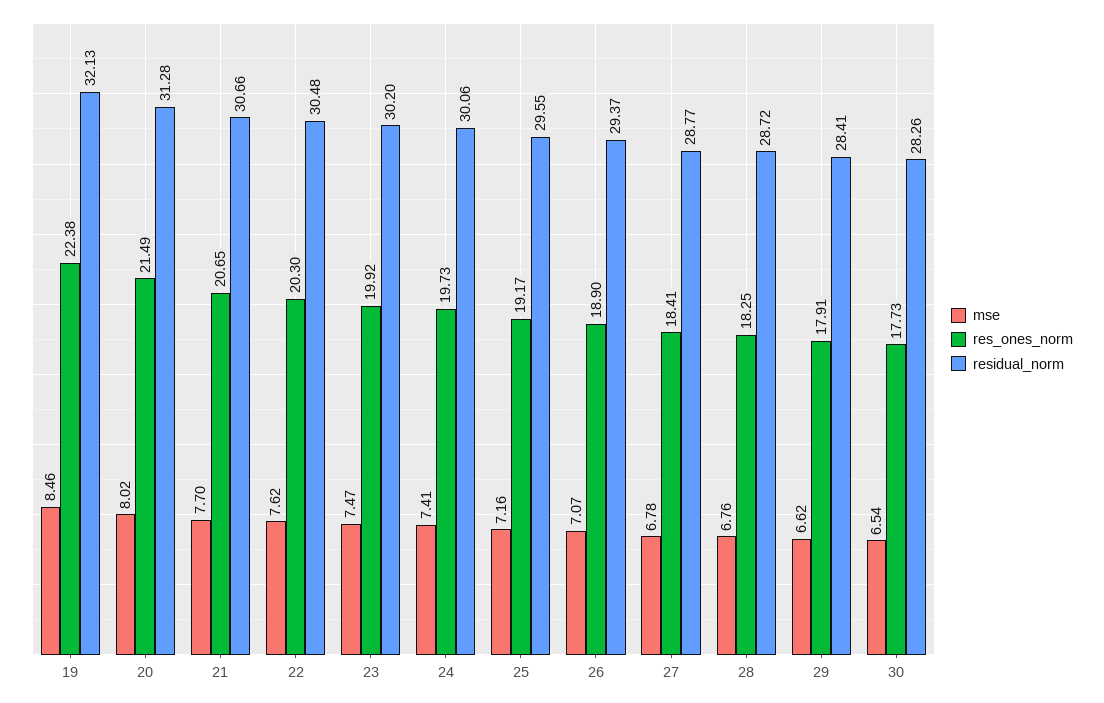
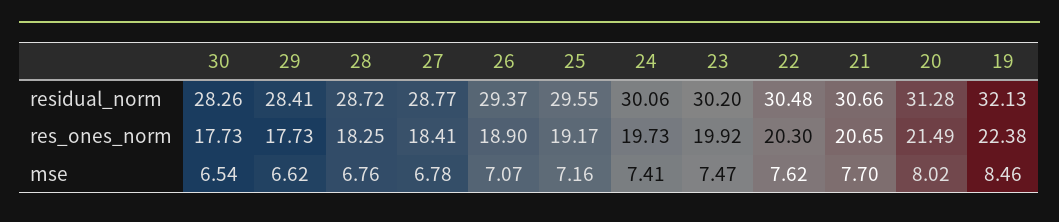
  {
    "mse": {
      "19": 8.46,
      "20": 8.02,
      "21": 7.7,
      "22": 7.62,
      "23": 7.47,
      "24": 7.41,
      "25": 7.16,
      "26": 7.07,
      "27": 6.78,
      "28": 6.76,
      "29": 6.62,
      "30": 6.54
    },
    "res_ones_norm": {
      "19": 22.38,
      "20": 21.49,
      "21": 20.65,
      "22": 20.3,
      "23": 19.92,
      "24": 19.73,
      "25": 19.17,
      "26": 18.9,
      "27": 18.41,
      "28": 18.25,
-     "29": 17.91,
+     "29": 17.73,
      "30": 17.73
    },
    "residual_norm": {
      "19": 32.13,
      "20": 31.28,
      "21": 30.66,
      "22": 30.48,
      "23": 30.2,
      "24": 30.06,
      "25": 29.55,
      "26": 29.37,
      "27": 28.77,
      "28": 28.72,
      "29": 28.41,
      "30": 28.26
    }
  }

